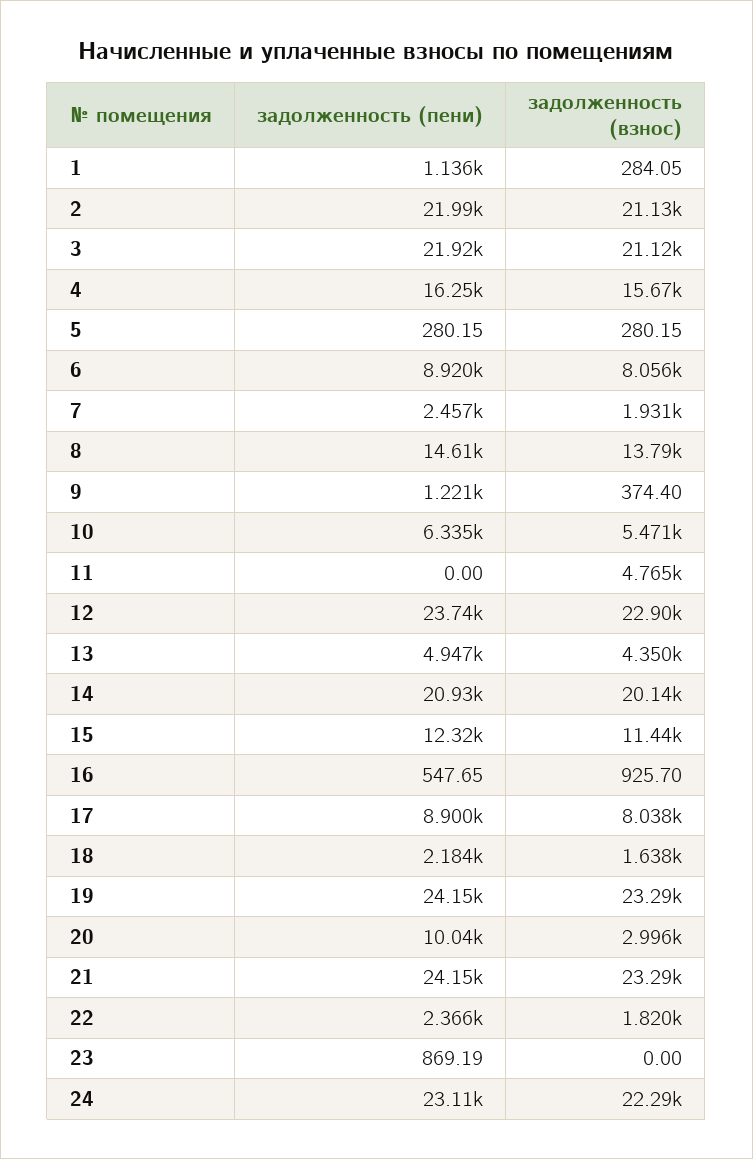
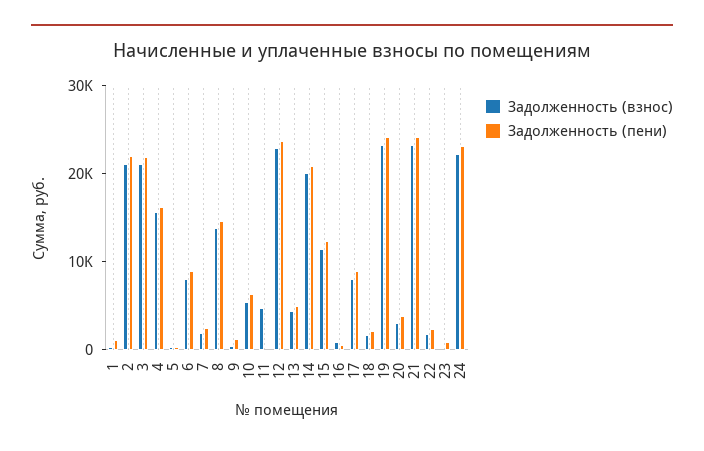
  {
    "задолженность (пени)": {
      "1": 1136,
      "2": 21990,
      "3": 21920,
      "4": 16250,
      "5": 280.15,
      "6": 8920,
      "7": 2457,
      "8": 14610,
      "9": 1221,
      "10": 6335,
      "11": 0,
      "12": 23740,
      "13": 4947,
      "14": 20930,
      "15": 12320,
      "16": 547.65,
      "17": 8900,
      "18": 2184,
      "19": 24150,
-     "20": 10040,
+     "20": 4000,
      "21": 24150,
      "22": 2366,
      "23": 869.19,
      "24": 23110
    },
    "задолженность (взнос)": {
      "1": 284.05,
      "2": 21130,
      "3": 21120,
      "4": 15670,
      "5": 280.15,
      "6": 8056,
      "7": 1931,
      "8": 13790,
      "9": 374.4,
      "10": 5471,
      "11": 4765,
      "12": 22900,
      "13": 4350,
      "14": 20140,
      "15": 11440,
      "16": 925.7,
      "17": 8038,
      "18": 1638,
      "19": 23290,
      "20": 2996,
      "21": 23290,
      "22": 1820,
      "23": 0,
      "24": 22290
    }
  }

